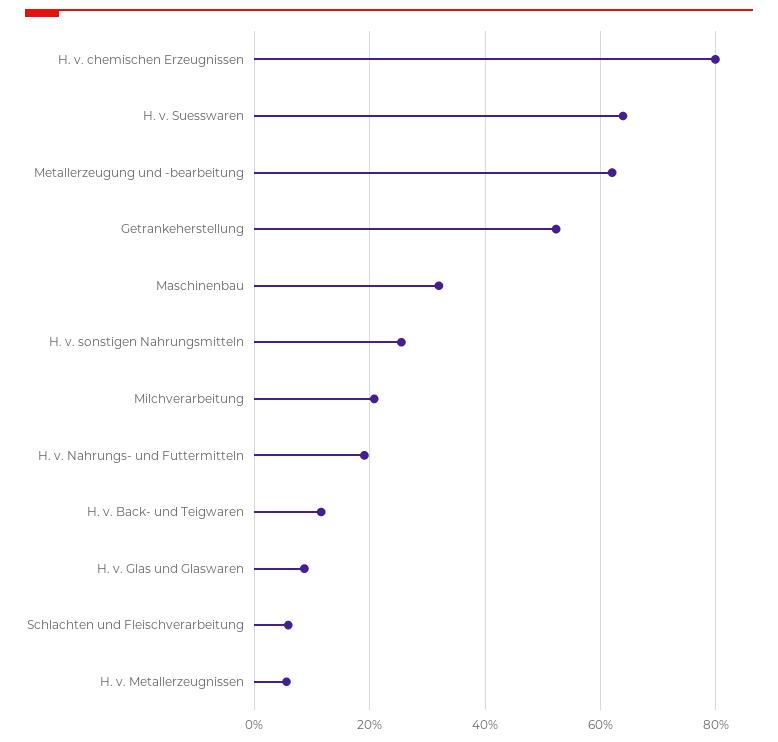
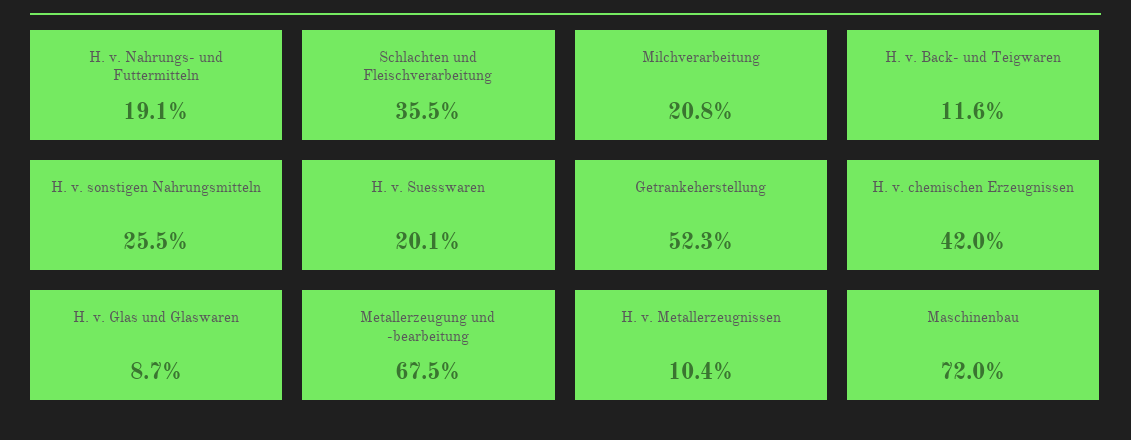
  {
-   "H. v. chemischen Erzeugnissen": 80,
+   "H. v. chemischen Erzeugnissen": 42,
-   "H. v. Suesswaren": 64,
+   "H. v. Suesswaren": 20.1,
-   "Metallerzeugung und -bearbeitung": 62,
+   "Metallerzeugung und -bearbeitung": 67.5,
    "Getrankeherstellung": 52.3,
-   "Maschinenbau": 32,
+   "Maschinenbau": 72,
    "H. v. sonstigen Nahrungsmitteln": 25.5,
    "Milchverarbeitung": 20.8,
    "H. v. Nahrungs- und Futtermitteln": 19.1,
    "H. v. Back- und Teigwaren": 11.6,
    "H. v. Glas und Glaswaren": 8.7,
-   "Schlachten und Fleischverarbeitung": 6,
+   "Schlachten und Fleischverarbeitung": 35.5,
-   "H. v. Metallerzeugnissen": 6
+   "H. v. Metallerzeugnissen": 10.4
  }

